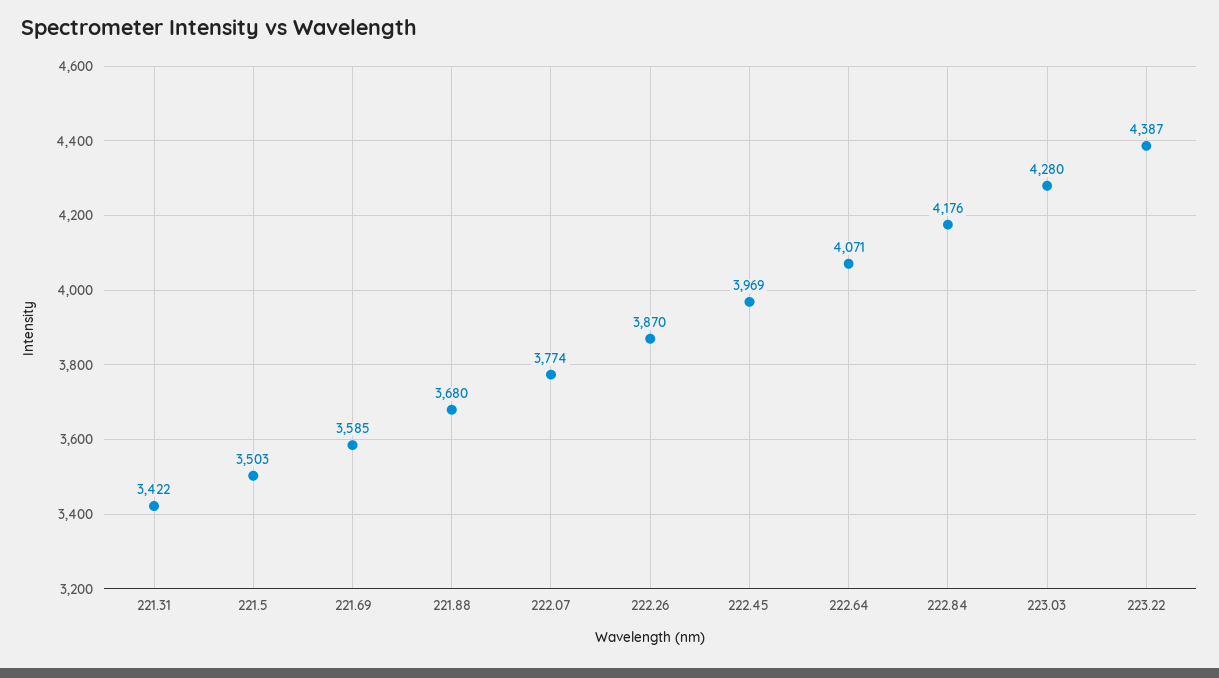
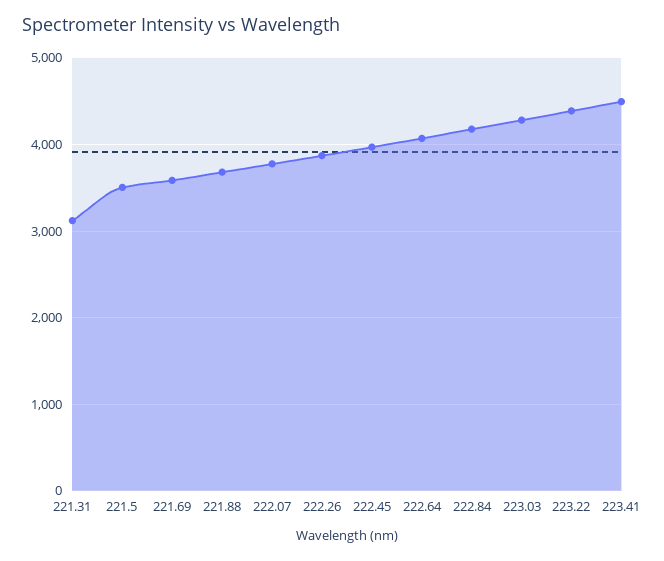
  {
-   "221.31": 3422,
+   "221.31": 3100,
    "221.5": 3503,
    "221.69": 3585,
    "221.88": 3680,
    "222.07": 3774,
    "222.26": 3870,
    "222.45": 3969,
    "222.64": 4071,
    "222.84": 4176,
    "223.03": 4280,
-   "223.22": 4387
+   "223.22": 4387,
+   "223.41": 4500
  }

